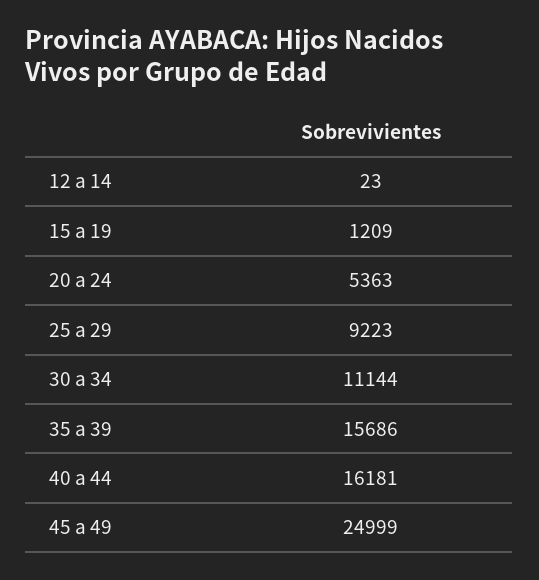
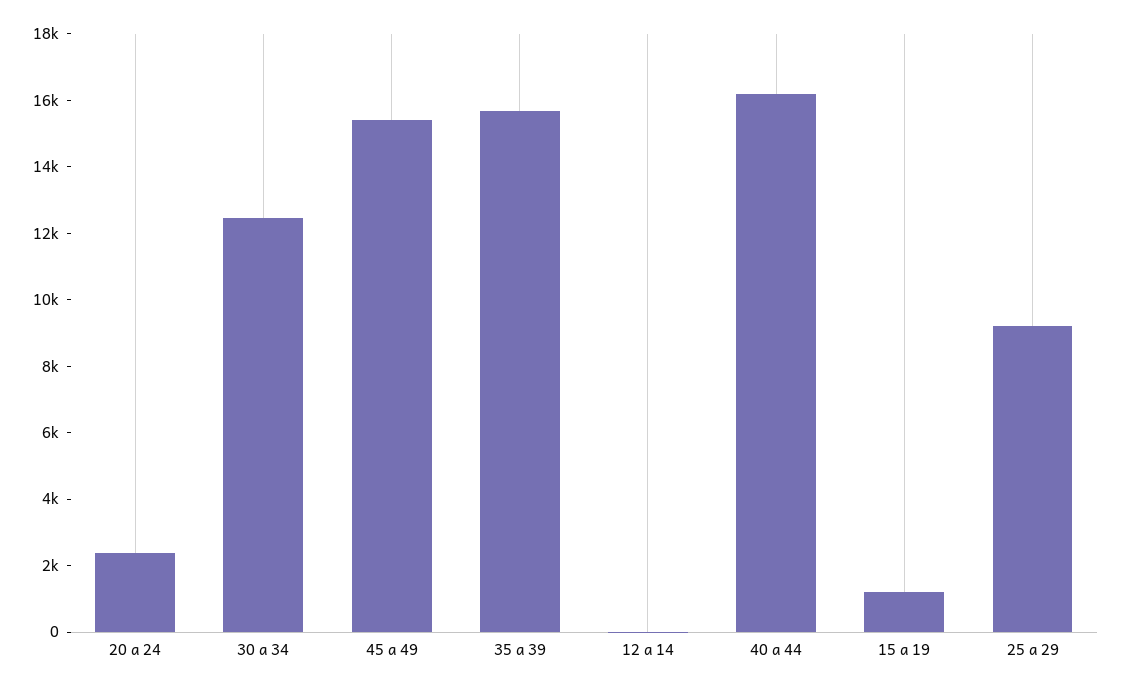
  {
    "12 a 14": 23,
    "15 a 19": 1209,
-   "20 a 24": 5363,
+   "20 a 24": 2500,
    "25 a 29": 9223,
-   "30 a 34": 11144,
+   "30 a 34": 12500,
    "35 a 39": 15686,
    "40 a 44": 16181,
-   "45 a 49": 24999
+   "45 a 49": 15500
  }

